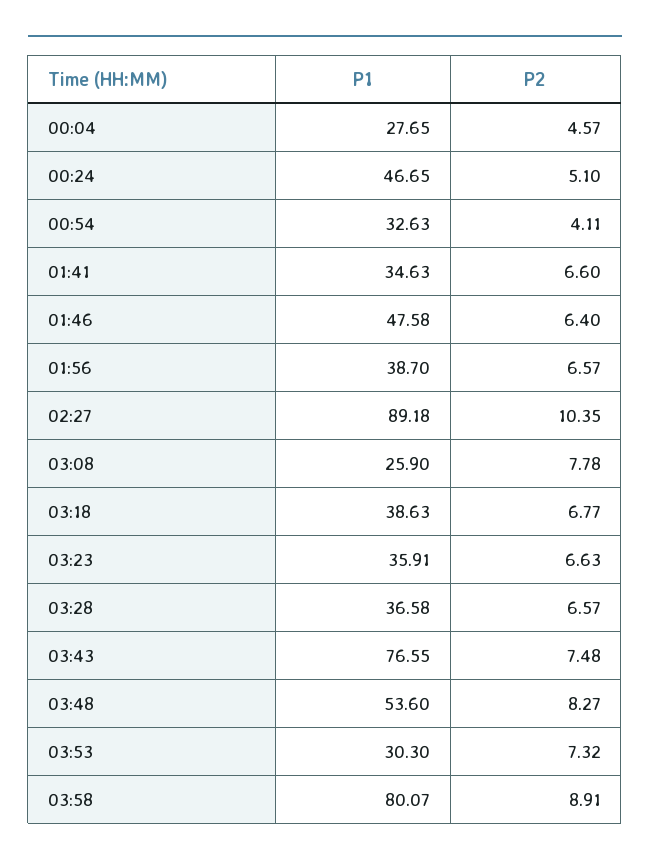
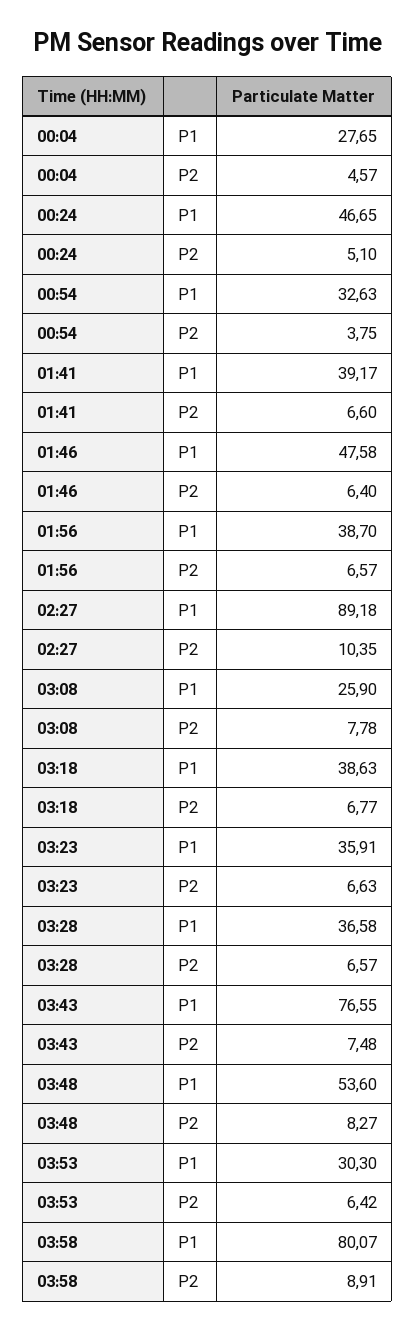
  {
    "P1": {
      "00:04": 27.65,
      "00:24": 46.65,
      "00:54": 32.63,
-     "01:41": 34.63,
+     "01:41": 39.17,
      "01:46": 47.58,
      "01:56": 38.7,
      "02:27": 89.18,
      "03:08": 25.9,
      "03:18": 38.63,
      "03:23": 35.91,
      "03:28": 36.58,
      "03:43": 76.55,
      "03:48": 53.6,
      "03:53": 30.3,
      "03:58": 80.07
    },
    "P2": {
      "00:04": 4.57,
      "00:24": 5.1,
-     "00:54": 4.11,
+     "00:54": 3.75,
      "01:41": 6.6,
      "01:46": 6.4,
      "01:56": 6.57,
      "02:27": 10.35,
      "03:08": 7.78,
      "03:18": 6.77,
      "03:23": 6.63,
      "03:28": 6.57,
      "03:43": 7.48,
      "03:48": 8.27,
-     "03:53": 7.32,
+     "03:53": 6.42,
      "03:58": 8.91
    }
  }

